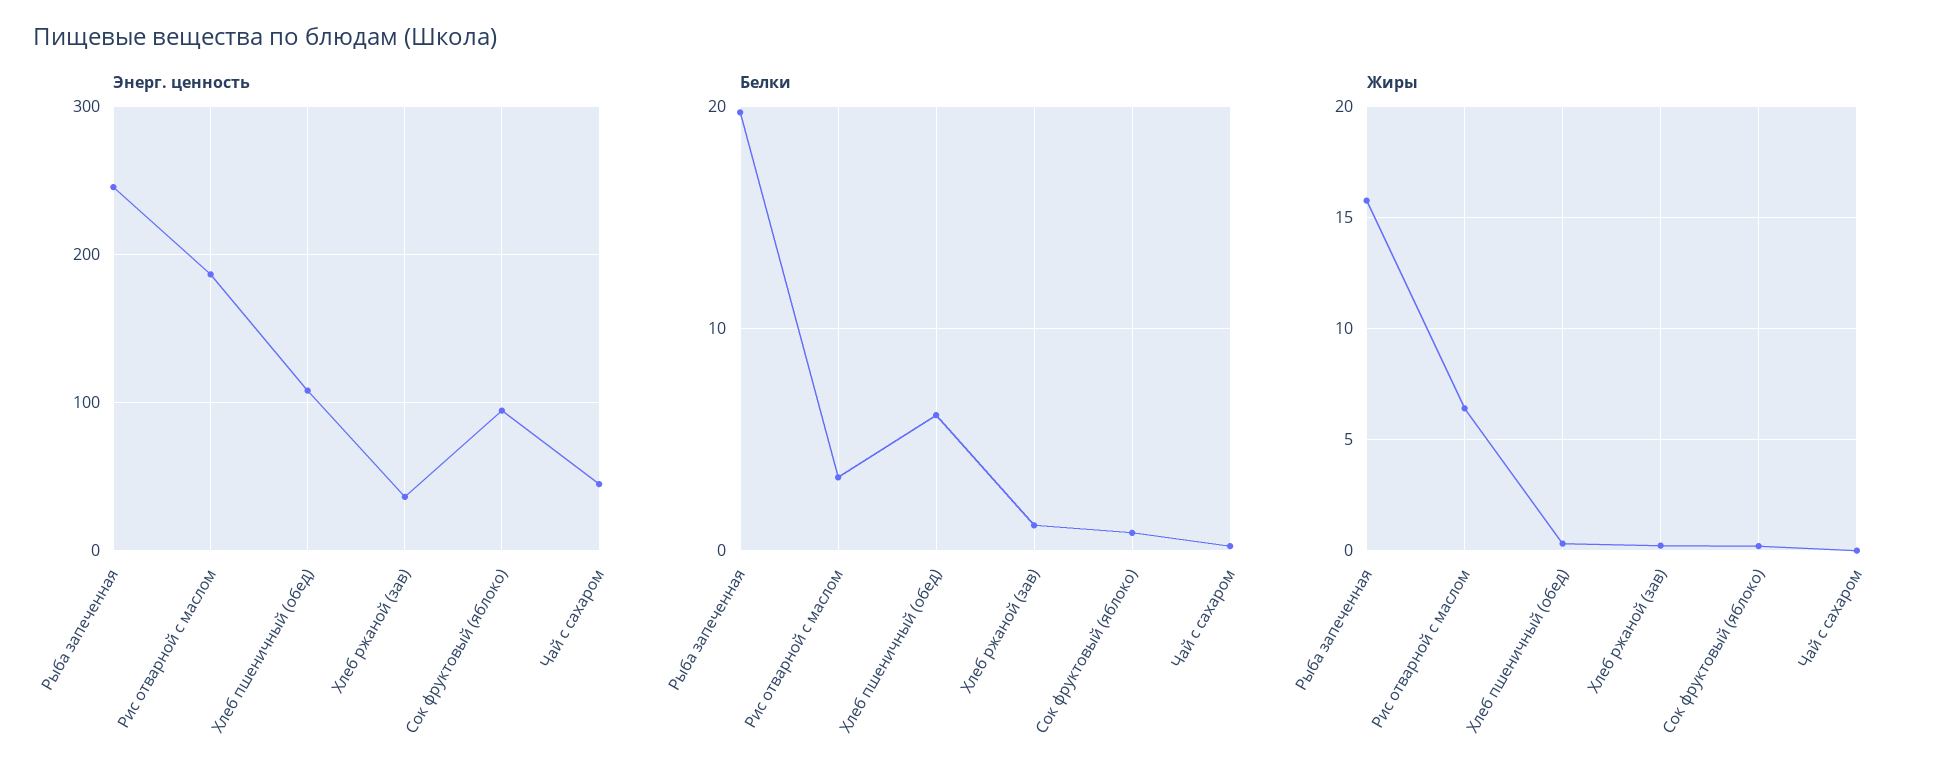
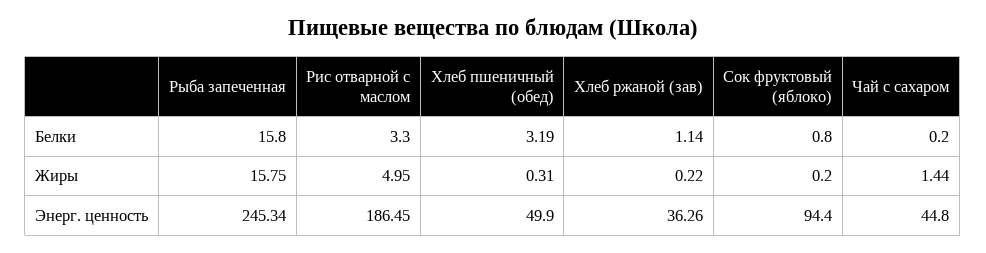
  {
    "Энерг. ценность": {
      "Рыба запеченная": 245.34,
      "Рис отварной с маслом": 186.45,
-     "Хлеб пшеничный (обед)": 110,
+     "Хлеб пшеничный (обед)": 49.9,
      "Хлеб ржаной (зав)": 36.26,
      "Сок фруктовый (яблоко)": 94.4,
      "Чай с сахаром": 44.8
    },
    "Белки": {
-     "Рыба запеченная": 20,
+     "Рыба запеченная": 15.8,
      "Рис отварной с маслом": 3.3,
-     "Хлеб пшеничный (обед)": 6,
+     "Хлеб пшеничный (обед)": 3.19,
      "Хлеб ржаной (зав)": 1.14,
      "Сок фруктовый (яблоко)": 0.8,
      "Чай с сахаром": 0.2
    },
    "Жиры": {
      "Рыба запеченная": 15.75,
-     "Рис отварной с маслом": 6.5,
+     "Рис отварной с маслом": 4.95,
      "Хлеб пшеничный (обед)": 0.31,
      "Хлеб ржаной (зав)": 0.22,
      "Сок фруктовый (яблоко)": 0.2,
-     "Чай с сахаром": 0
+     "Чай с сахаром": 1.44
    }
  }

